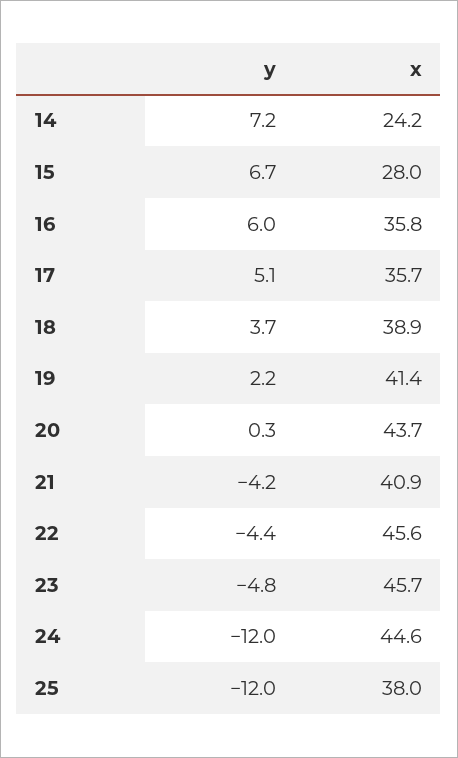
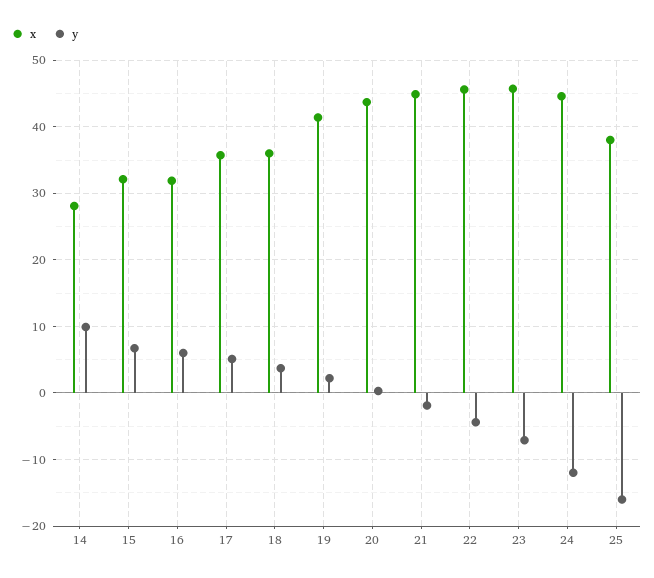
  {
    "y": {
-     "14": 7.2,
+     "14": 10,
      "15": 6.7,
      "16": 6,
      "17": 5.1,
      "18": 3.7,
      "19": 2.2,
      "20": 0.3,
-     "21": -4.2,
+     "21": -2,
      "22": -4.4,
-     "23": -4.8,
+     "23": -7,
      "24": -12,
-     "25": -12
+     "25": -16
    },
    "x": {
-     "14": 24.2,
+     "14": 28,
-     "15": 28,
+     "15": 32,
-     "16": 35.8,
+     "16": 32,
      "17": 35.7,
-     "18": 38.9,
+     "18": 36,
      "19": 41.4,
      "20": 43.7,
-     "21": 40.9,
+     "21": 45,
      "22": 45.6,
      "23": 45.7,
      "24": 44.6,
      "25": 38
    }
  }

